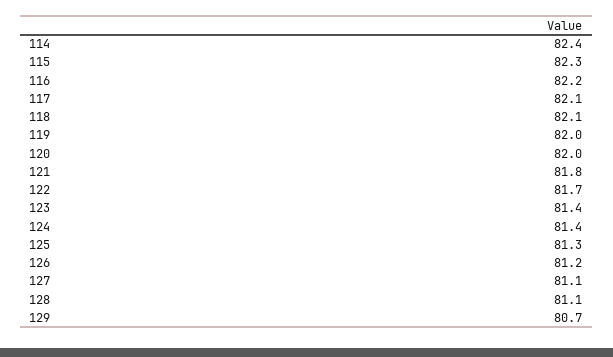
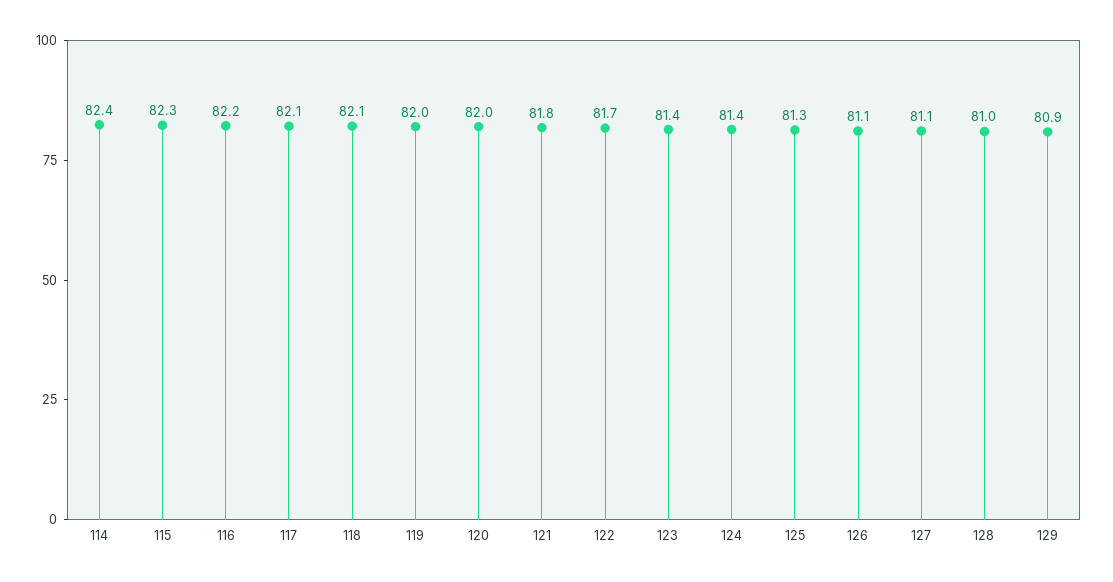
  {
    "114": 82.4,
    "115": 82.3,
    "116": 82.2,
    "117": 82.1,
    "118": 82.1,
    "119": 82,
    "120": 82,
    "121": 81.8,
    "122": 81.7,
    "123": 81.4,
    "124": 81.4,
    "125": 81.3,
-   "126": 81.2,
+   "126": 81.1,
    "127": 81.1,
-   "128": 81.1,
+   "128": 81,
-   "129": 80.7
+   "129": 80.9
  }

